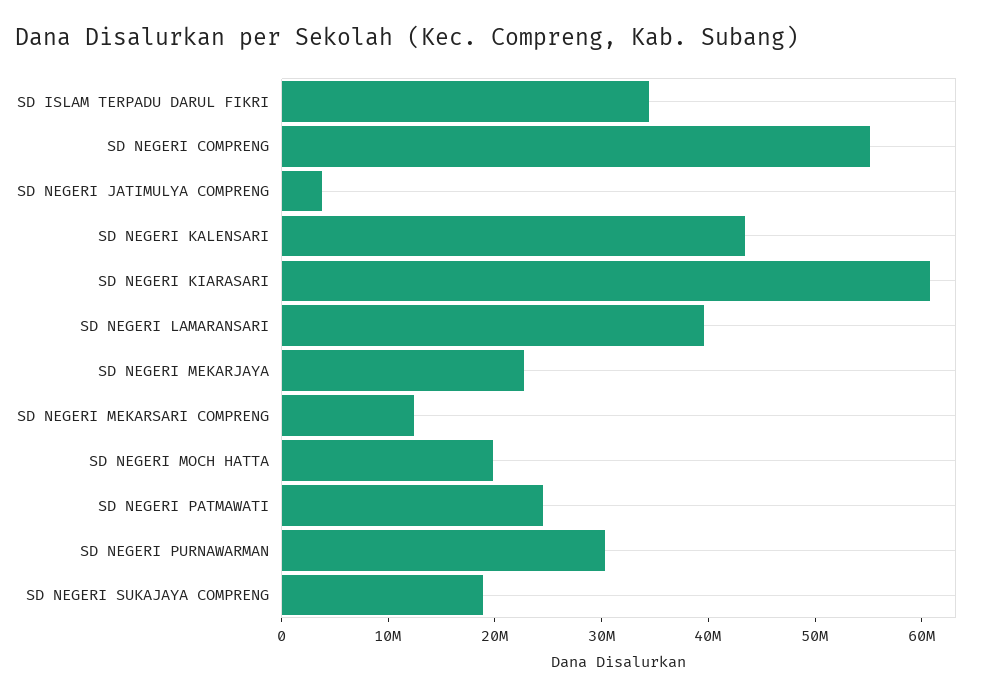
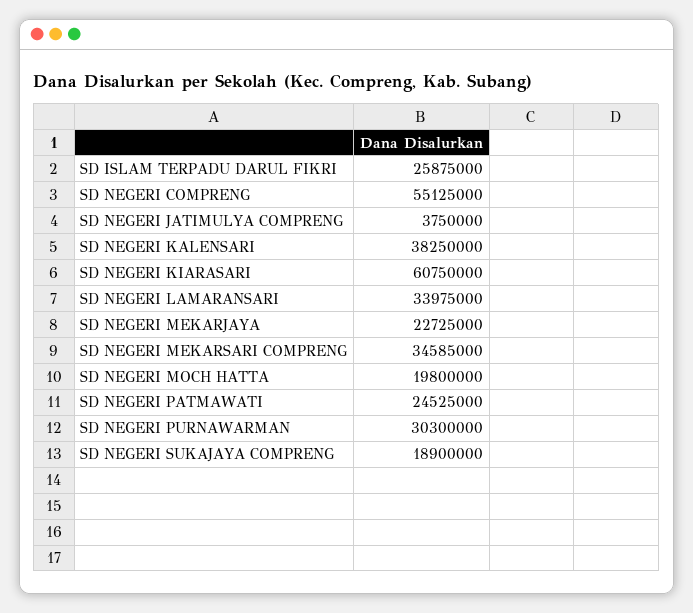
  {
-   "SD ISLAM TERPADU DARUL FIKRI": 34000000,
+   "SD ISLAM TERPADU DARUL FIKRI": 25875000,
    "SD NEGERI COMPRENG": 55125000,
    "SD NEGERI JATIMULYA COMPRENG": 3750000,
-   "SD NEGERI KALENSARI": 44000000,
+   "SD NEGERI KALENSARI": 38250000,
    "SD NEGERI KIARASARI": 60750000,
-   "SD NEGERI LAMARANSARI": 40000000,
+   "SD NEGERI LAMARANSARI": 33975000,
    "SD NEGERI MEKARJAYA": 22725000,
-   "SD NEGERI MEKARSARI COMPRENG": 12000000,
+   "SD NEGERI MEKARSARI COMPRENG": 34585000,
    "SD NEGERI MOCH HATTA": 19800000,
    "SD NEGERI PATMAWATI": 24525000,
    "SD NEGERI PURNAWARMAN": 30300000,
    "SD NEGERI SUKAJAYA COMPRENG": 18900000
  }

